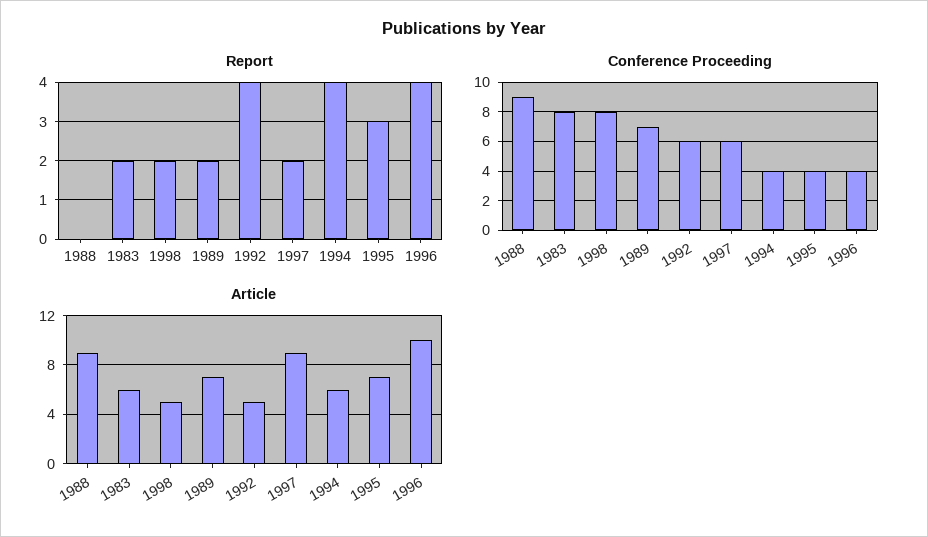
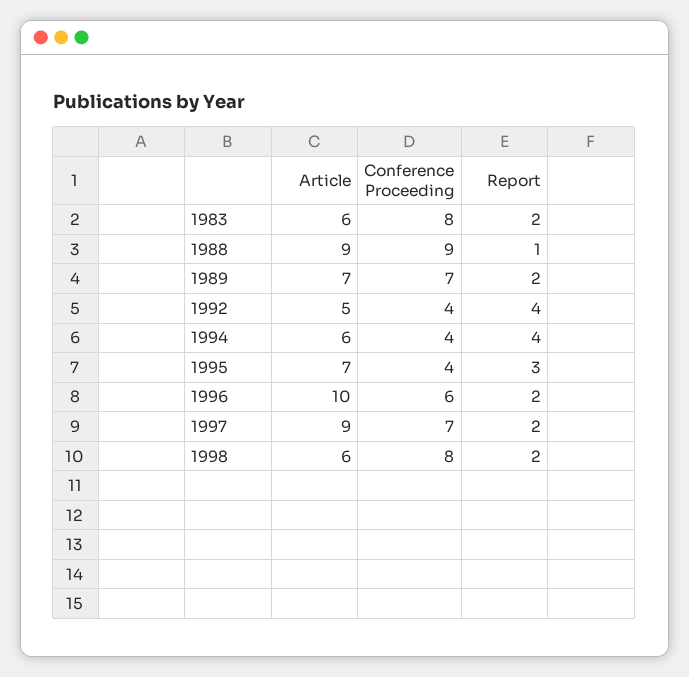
  {
    "Report": {
-     "1988": 0,
+     "1988": 1,
      "1983": 2,
      "1998": 2,
      "1989": 2,
      "1992": 4,
      "1997": 2,
      "1994": 4,
      "1995": 3,
-     "1996": 4
+     "1996": 2
    },
    "Conference Proceeding": {
      "1988": 9,
      "1983": 8,
      "1998": 8,
      "1989": 7,
-     "1992": 6,
+     "1992": 4,
-     "1997": 6,
+     "1997": 7,
      "1994": 4,
      "1995": 4,
-     "1996": 4
+     "1996": 6
    },
    "Article": {
      "1988": 9,
      "1983": 6,
-     "1998": 5,
+     "1998": 6,
      "1989": 7,
      "1992": 5,
      "1997": 9,
      "1994": 6,
      "1995": 7,
      "1996": 10
    }
  }

